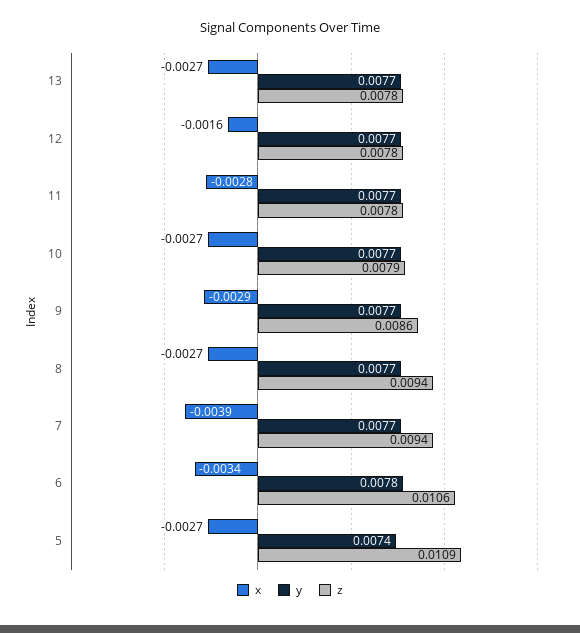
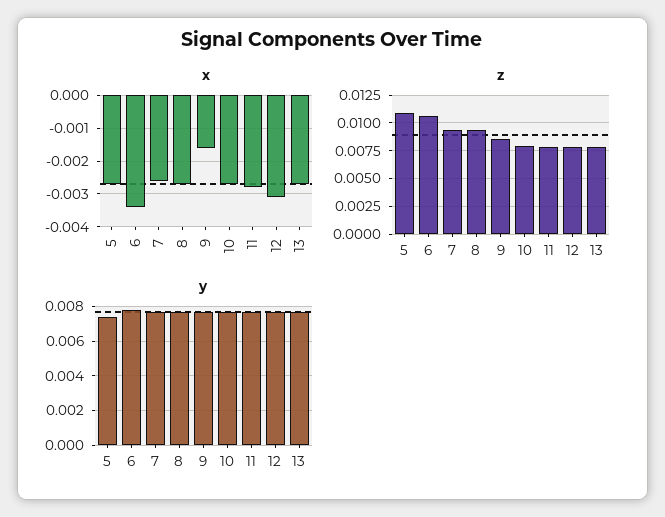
  {
    "x": {
      "13": -0.0027,
-     "12": -0.0016,
+     "12": -0.003,
      "11": -0.0028,
      "10": -0.0027,
-     "9": -0.0029,
+     "9": -0.0015,
      "8": -0.0027,
-     "7": -0.0039,
+     "7": -0.0025,
      "6": -0.0034,
      "5": -0.0027
    },
    "y": {
      "13": 0.0077,
      "12": 0.0077,
      "11": 0.0077,
      "10": 0.0077,
      "9": 0.0077,
      "8": 0.0077,
      "7": 0.0077,
      "6": 0.0078,
      "5": 0.0074
    },
    "z": {
      "13": 0.0078,
      "12": 0.0078,
      "11": 0.0078,
      "10": 0.0079,
      "9": 0.0086,
      "8": 0.0094,
      "7": 0.0094,
      "6": 0.0106,
      "5": 0.0109
    }
  }

